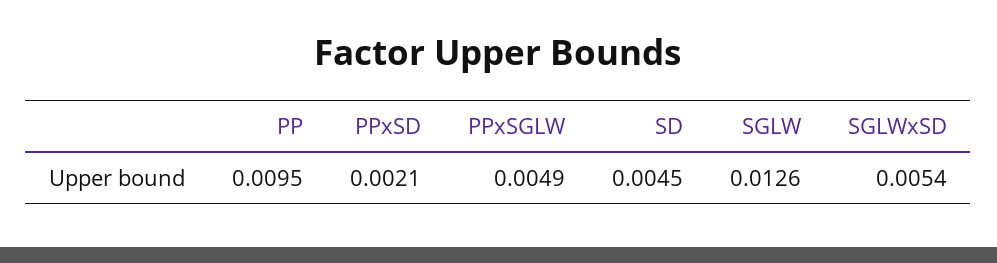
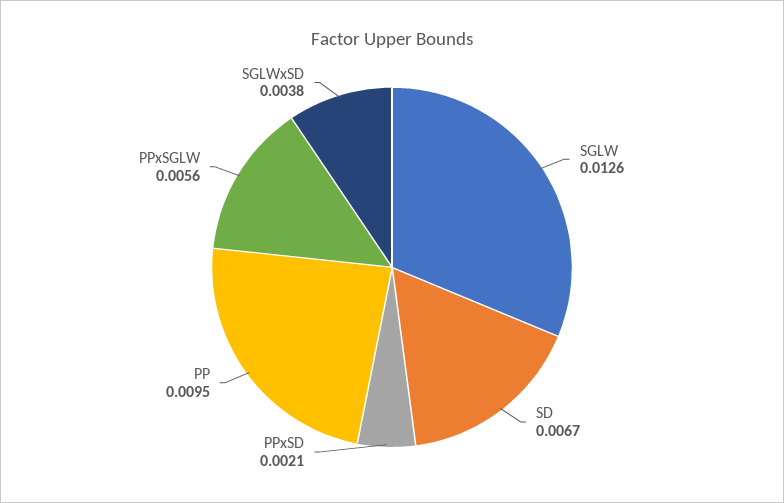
  {
    "PP": 0.0095,
    "PPxSD": 0.0021,
-   "PPxSGLW": 0.0049,
+   "PPxSGLW": 0.0056,
-   "SD": 0.0045,
+   "SD": 0.0067,
    "SGLW": 0.0126,
-   "SGLWxSD": 0.0054
+   "SGLWxSD": 0.0038
  }

